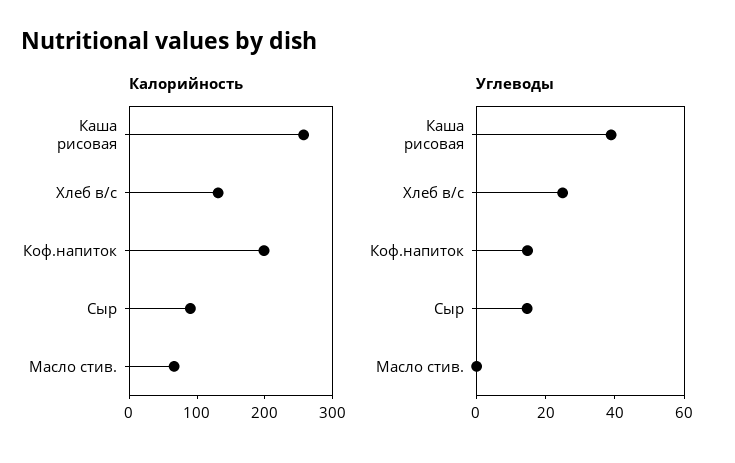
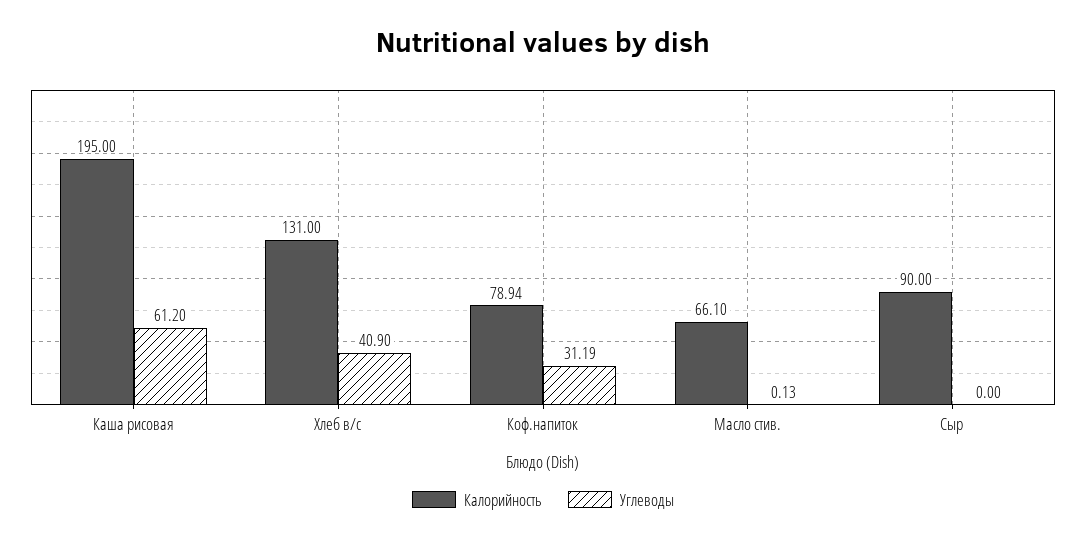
  {
    "Калорийность": {
-     "Каша рисовая": 260,
+     "Каша рисовая": 195,
      "Хлеб в/с": 131,
-     "Коф.напиток": 200,
+     "Коф.напиток": 78.94,
      "Сыр": 90,
      "Масло стив.": 66.1
    },
    "Углеводы": {
-     "Каша рисовая": 40,
+     "Каша рисовая": 61.2,
-     "Хлеб в/с": 25,
+     "Хлеб в/с": 40.9,
-     "Коф.напиток": 15,
+     "Коф.напиток": 31.19,
-     "Сыр": 15,
+     "Сыр": 0,
      "Масло стив.": 0.13
    }
  }

